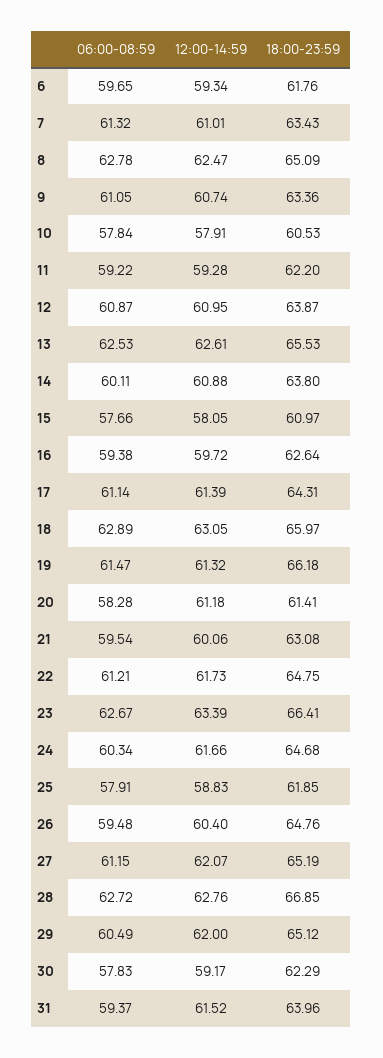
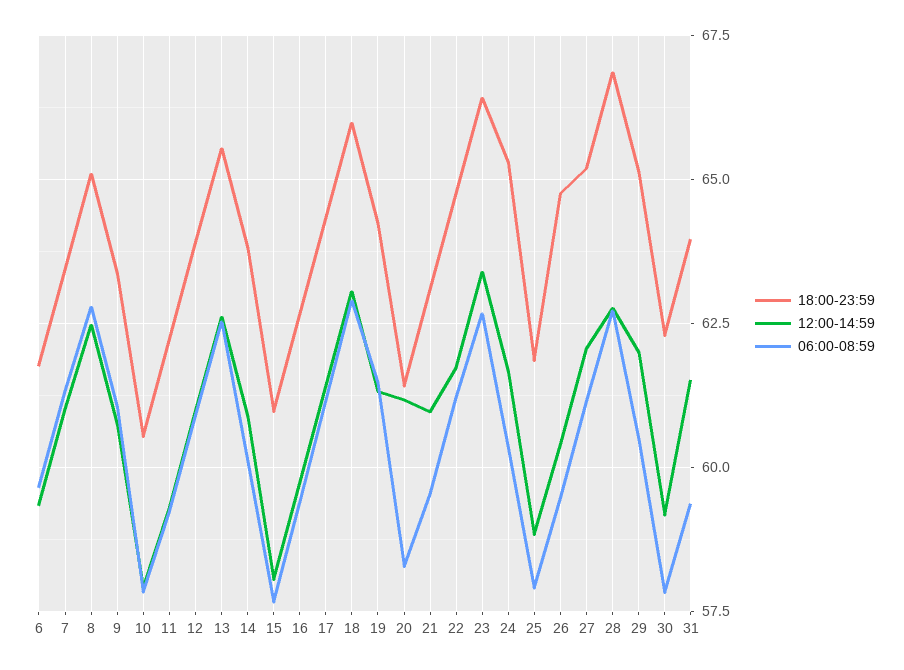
  {
    "06:00-08:59": {
      "6": 59.65,
      "7": 61.32,
      "8": 62.78,
      "9": 61.05,
      "10": 57.84,
      "11": 59.22,
      "12": 60.87,
      "13": 62.53,
      "14": 60.11,
      "15": 57.66,
      "16": 59.38,
      "17": 61.14,
      "18": 62.89,
      "19": 61.47,
      "20": 58.28,
      "21": 59.54,
      "22": 61.21,
      "23": 62.67,
      "24": 60.34,
      "25": 57.91,
      "26": 59.48,
      "27": 61.15,
      "28": 62.72,
      "29": 60.49,
      "30": 57.83,
      "31": 59.37
    },
    "12:00-14:59": {
      "6": 59.34,
      "7": 61.01,
      "8": 62.47,
      "9": 60.74,
      "10": 57.91,
      "11": 59.28,
      "12": 60.95,
      "13": 62.61,
      "14": 60.88,
      "15": 58.05,
      "16": 59.72,
      "17": 61.39,
      "18": 63.05,
      "19": 61.32,
      "20": 61.18,
-     "21": 60.06,
+     "21": 61,
      "22": 61.73,
      "23": 63.39,
      "24": 61.66,
      "25": 58.83,
      "26": 60.4,
      "27": 62.07,
      "28": 62.76,
      "29": 62,
      "30": 59.17,
      "31": 61.52
    },
    "18:00-23:59": {
      "6": 61.76,
      "7": 63.43,
      "8": 65.09,
      "9": 63.36,
      "10": 60.53,
      "11": 62.2,
      "12": 63.87,
      "13": 65.53,
      "14": 63.8,
      "15": 60.97,
      "16": 62.64,
      "17": 64.31,
      "18": 65.97,
-     "19": 66.18,
+     "19": 64.25,
      "20": 61.41,
      "21": 63.08,
      "22": 64.75,
      "23": 66.41,
-     "24": 64.68,
+     "24": 65.25,
      "25": 61.85,
      "26": 64.76,
      "27": 65.19,
      "28": 66.85,
      "29": 65.12,
      "30": 62.29,
      "31": 63.96
    }
  }

